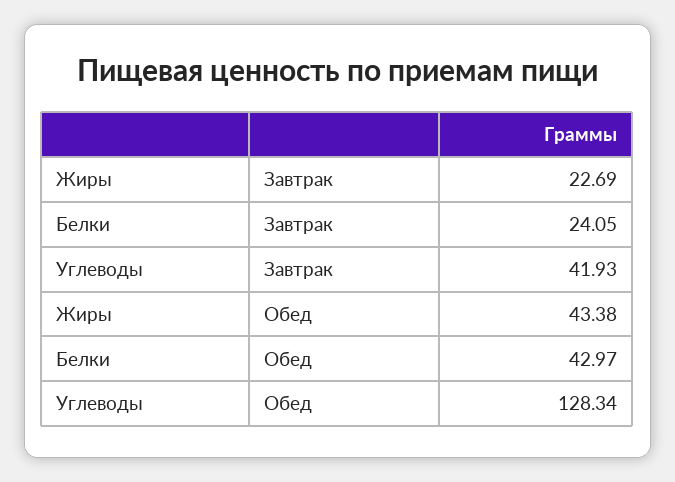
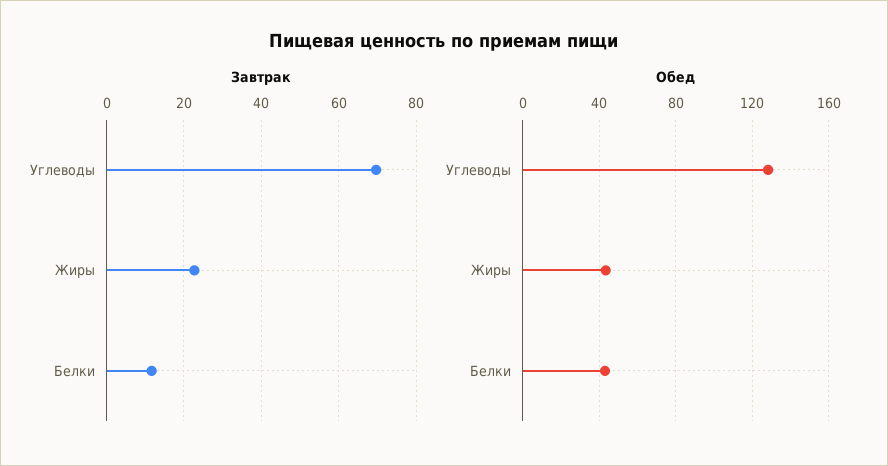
  {
    "Завтрак": {
      "Жиры": 22.69,
-     "Белки": 24.05,
+     "Белки": 12,
-     "Углеводы": 41.93
+     "Углеводы": 70
    },
    "Обед": {
      "Жиры": 43.38,
      "Белки": 42.97,
      "Углеводы": 128.34
    }
  }

